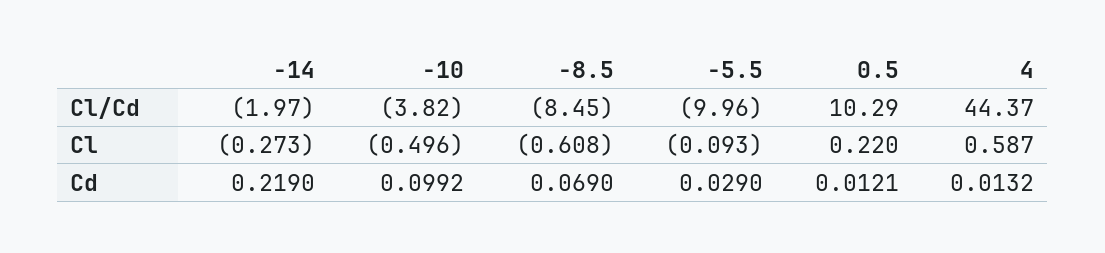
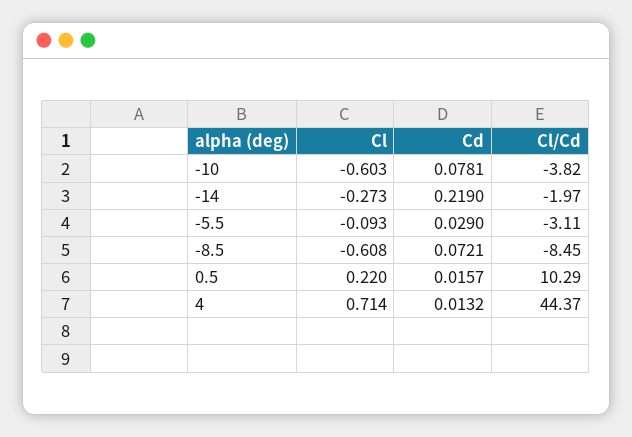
  {
    "-14": {
      "Cl/Cd": -1.97,
      "Cl": -0.273,
      "Cd": 0.219
    },
    "-10": {
      "Cl/Cd": -3.82,
-     "Cl": -0.496,
+     "Cl": -0.603,
-     "Cd": 0.0992
+     "Cd": 0.0781
    },
    "-8.5": {
      "Cl/Cd": -8.45,
      "Cl": -0.608,
-     "Cd": 0.069
+     "Cd": 0.0721
    },
    "-5.5": {
-     "Cl/Cd": -9.96,
+     "Cl/Cd": -3.11,
      "Cl": -0.093,
      "Cd": 0.029
    },
    "0.5": {
      "Cl/Cd": 10.29,
      "Cl": 0.22,
-     "Cd": 0.0121
+     "Cd": 0.0157
    },
    "4": {
      "Cl/Cd": 44.37,
-     "Cl": 0.587,
+     "Cl": 0.714,
      "Cd": 0.0132
    }
  }

